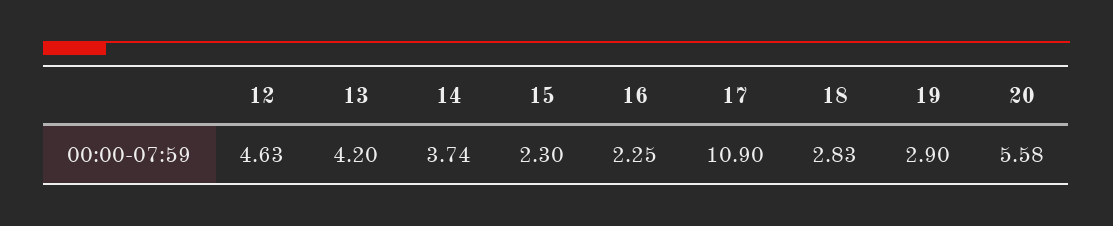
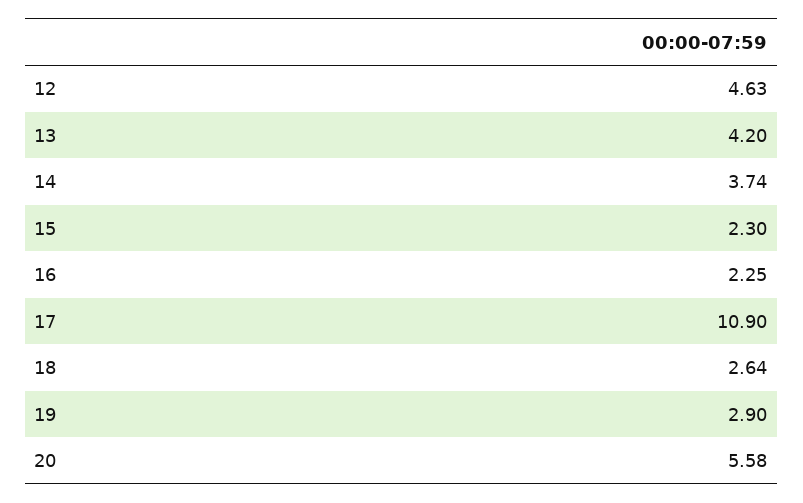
  {
    "12": 4.63,
    "13": 4.2,
    "14": 3.74,
    "15": 2.3,
    "16": 2.25,
    "17": 10.9,
-   "18": 2.83,
+   "18": 2.64,
    "19": 2.9,
    "20": 5.58
  }

